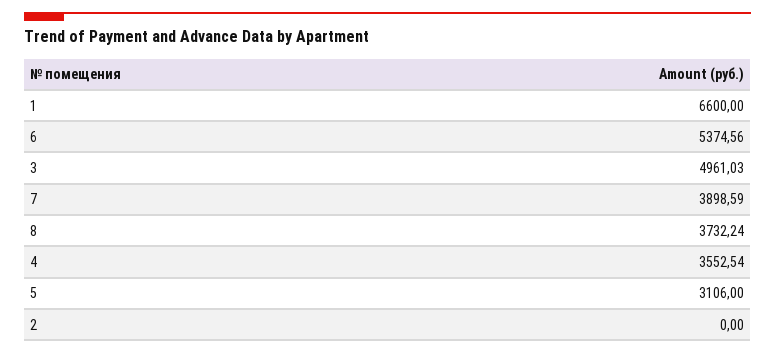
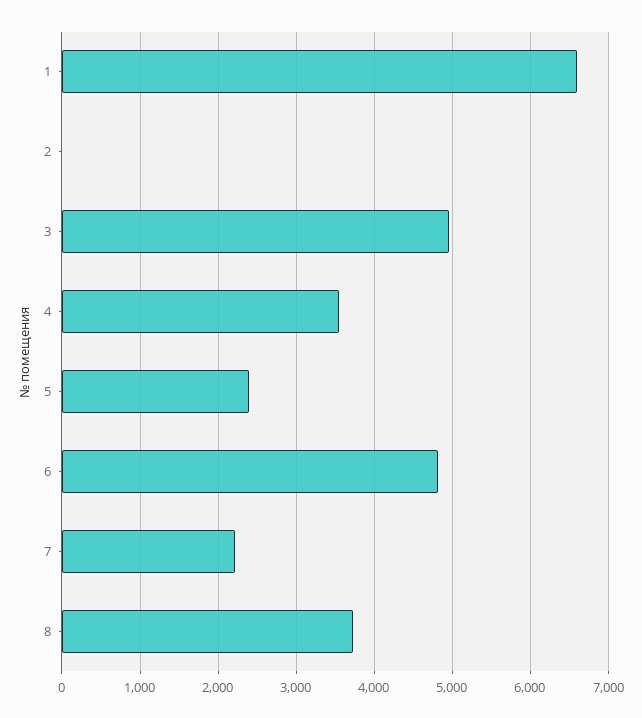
  {
    "1": 6600,
-   "6": 5374.56,
+   "6": 4800,
    "3": 4961.03,
-   "7": 3898.59,
+   "7": 2200,
    "8": 3732.24,
    "4": 3552.54,
-   "5": 3106,
+   "5": 2400,
    "2": 0
  }

